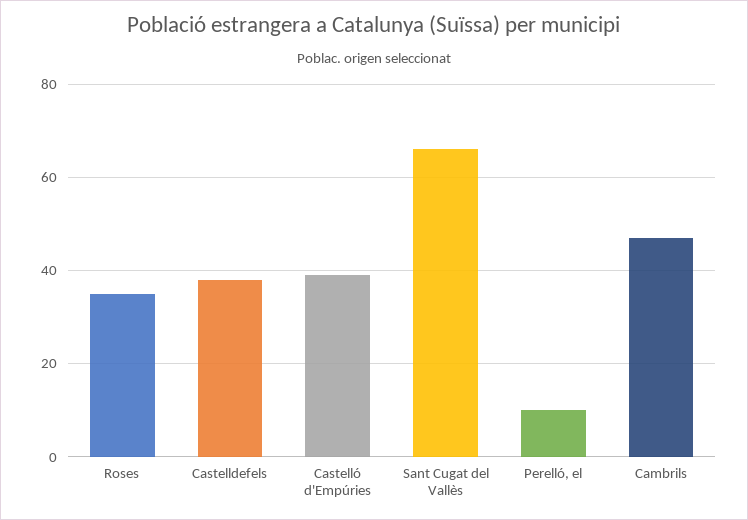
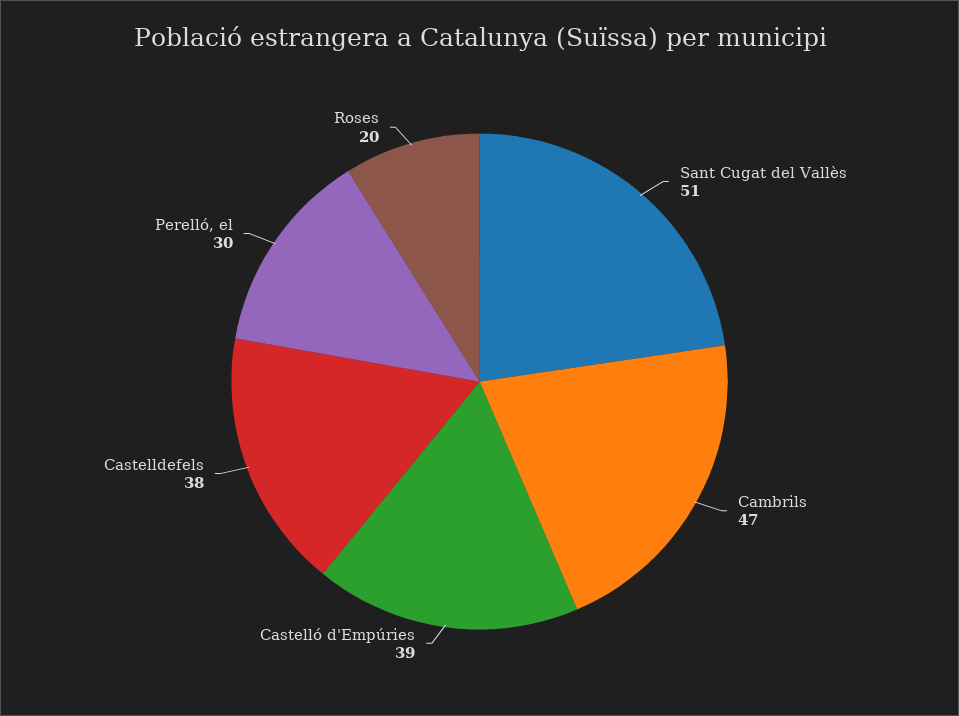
  {
-   "Roses": 35,
+   "Roses": 20,
    "Castelldefels": 38,
    "Castelló d'Empúries": 39,
-   "Sant Cugat del Vallès": 65,
+   "Sant Cugat del Vallès": 51,
-   "Perelló, el": 10,
+   "Perelló, el": 30,
    "Cambrils": 47
  }

